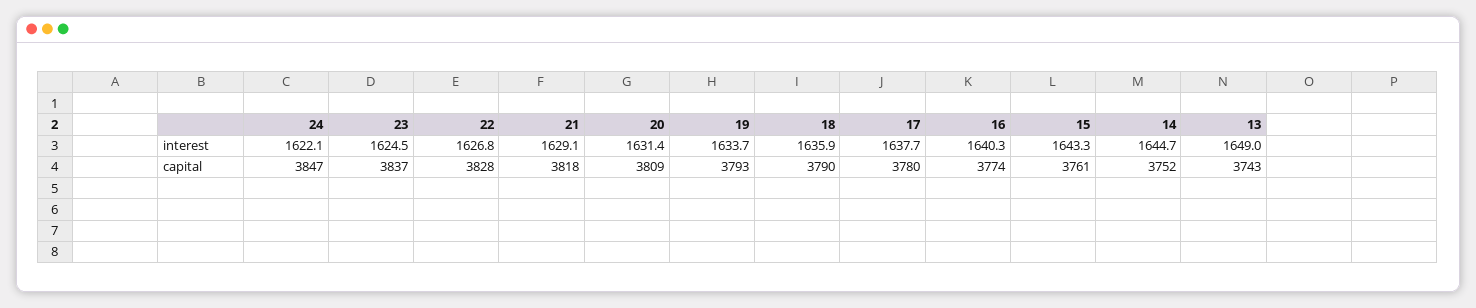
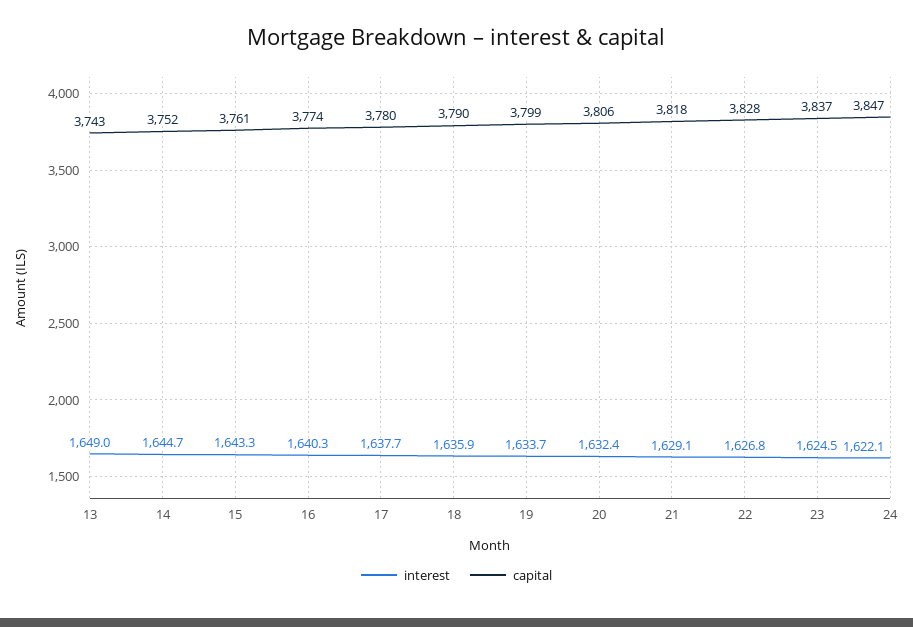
  {
    "interest": {
      "24": 1622.1,
      "23": 1624.5,
      "22": 1626.8,
      "21": 1629.1,
-     "20": 1631.4,
+     "20": 1632.4,
      "19": 1633.7,
      "18": 1635.9,
      "17": 1637.7,
      "16": 1640.3,
      "15": 1643.3,
      "14": 1644.7,
      "13": 1649
    },
    "capital": {
      "24": 3847,
      "23": 3837,
      "22": 3828,
      "21": 3818,
-     "20": 3809,
+     "20": 3806,
-     "19": 3793,
+     "19": 3799,
      "18": 3790,
      "17": 3780,
      "16": 3774,
      "15": 3761,
      "14": 3752,
      "13": 3743
    }
  }

